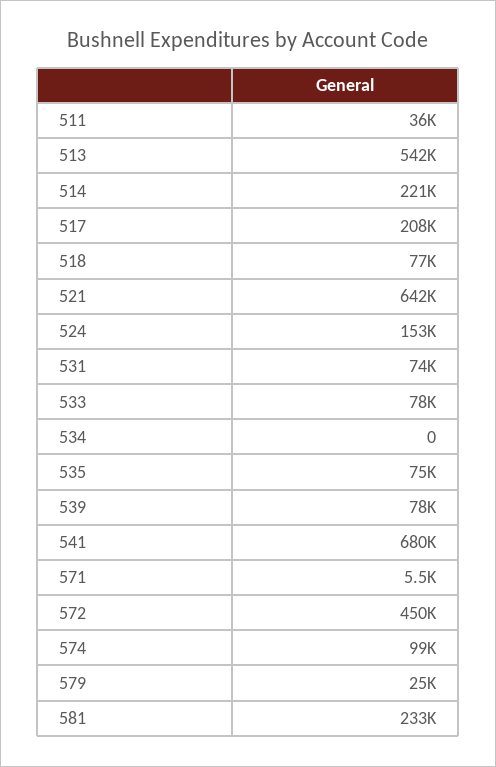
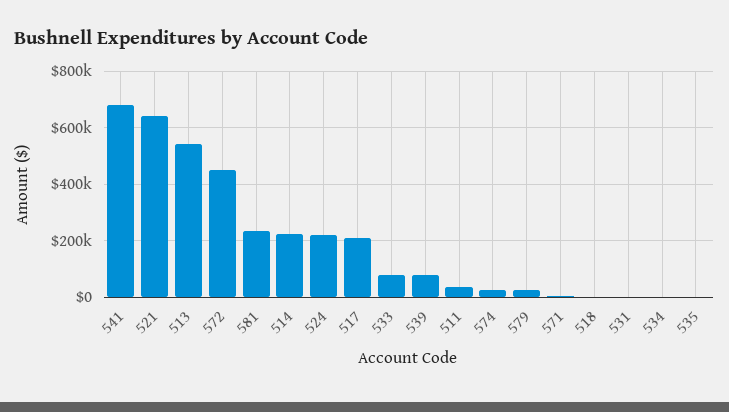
  {
    "511": 36000,
    "513": 542000,
    "514": 221000,
    "517": 208000,
-   "518": 77000,
+   "518": 0,
    "521": 642000,
-   "524": 153000,
+   "524": 225000,
-   "531": 74000,
+   "531": 0,
    "533": 78000,
    "534": 0,
-   "535": 75000,
+   "535": 0,
    "539": 78000,
    "541": 680000,
    "571": 5500,
    "572": 450000,
-   "574": 99000,
+   "574": 25000,
    "579": 25000,
    "581": 233000
  }

